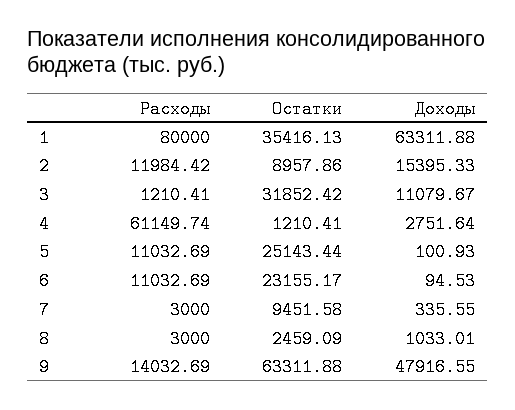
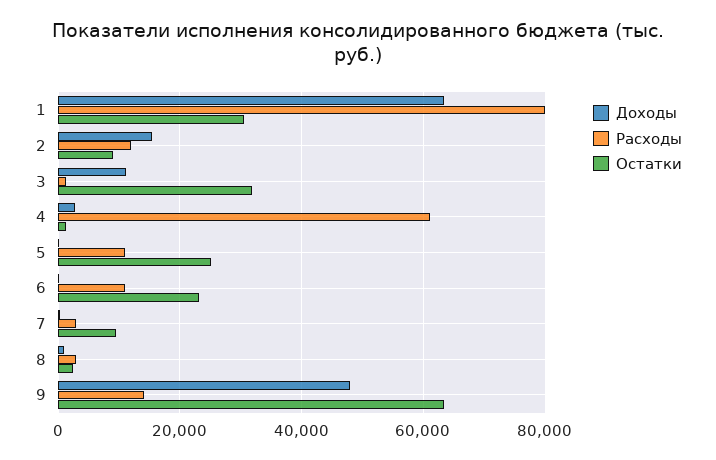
  {
    "Расходы": {
      "1": 80000,
      "2": 11984.42,
      "3": 1210.41,
      "4": 61149.74,
      "5": 11032.69,
      "6": 11032.69,
      "7": 3000,
      "8": 3000,
      "9": 14032.69
    },
    "Остатки": {
-     "1": 35416.13,
+     "1": 30000,
      "2": 8957.86,
      "3": 31852.42,
      "4": 1210.41,
      "5": 25143.44,
      "6": 23155.17,
      "7": 9451.58,
      "8": 2459.09,
      "9": 63311.88
    },
    "Доходы": {
      "1": 63311.88,
      "2": 15395.33,
      "3": 11079.67,
      "4": 2751.64,
      "5": 100.93,
      "6": 94.53,
      "7": 335.55,
      "8": 1033.01,
      "9": 47916.55
    }
  }

